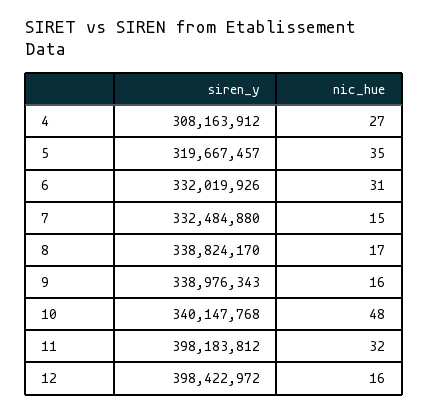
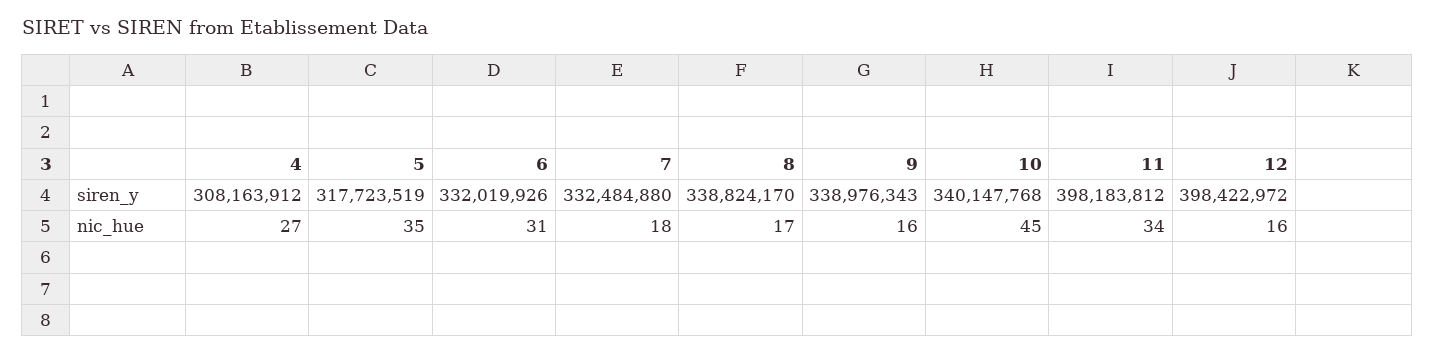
  {
    "siren_y": {
      "4": 308163912,
-     "5": 319667457,
+     "5": 317723519,
      "6": 332019926,
      "7": 332484880,
      "8": 338824170,
      "9": 338976343,
      "10": 340147768,
      "11": 398183812,
      "12": 398422972
    },
    "nic_hue": {
      "4": 27,
      "5": 35,
      "6": 31,
-     "7": 15,
+     "7": 18,
      "8": 17,
      "9": 16,
-     "10": 48,
+     "10": 45,
-     "11": 32,
+     "11": 34,
      "12": 16
    }
  }

